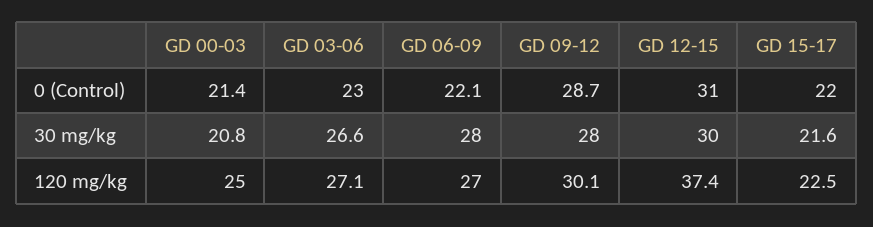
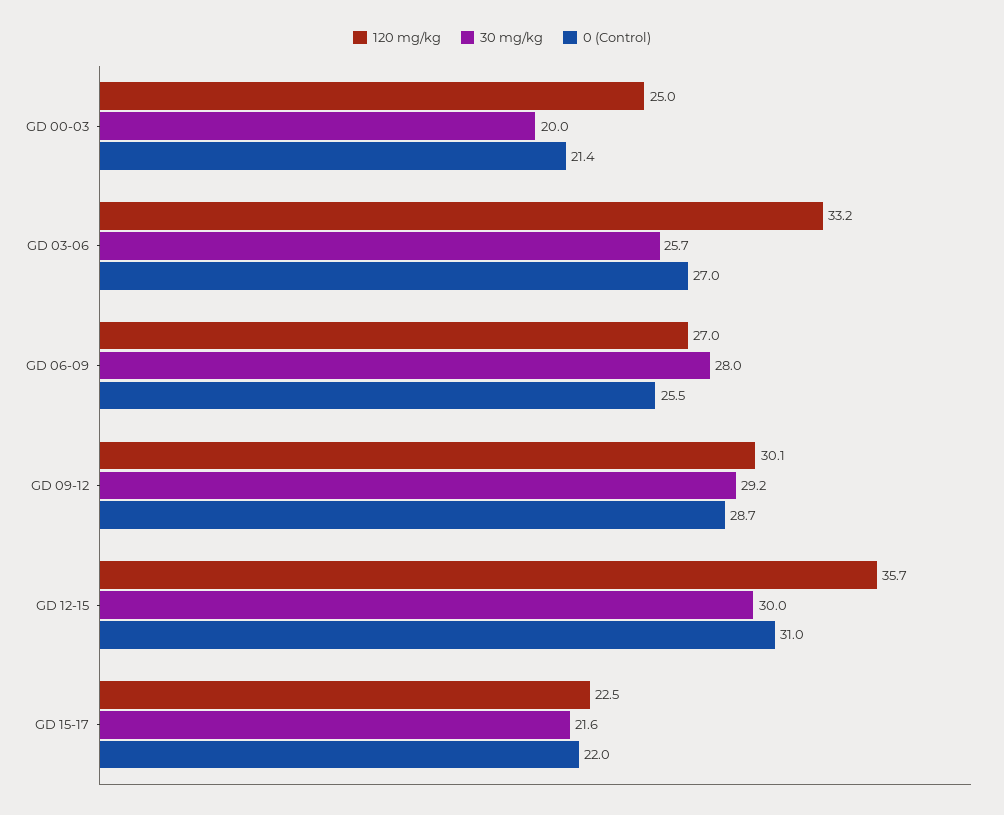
  {
    "0 (Control)": {
      "GD 00-03": 21.4,
-     "GD 03-06": 23,
+     "GD 03-06": 27,
-     "GD 06-09": 22.1,
+     "GD 06-09": 25.5,
      "GD 09-12": 28.7,
      "GD 12-15": 31,
      "GD 15-17": 22
    },
    "30 mg/kg": {
-     "GD 00-03": 20.8,
+     "GD 00-03": 20,
-     "GD 03-06": 26.6,
+     "GD 03-06": 25.7,
      "GD 06-09": 28,
-     "GD 09-12": 28,
+     "GD 09-12": 29.2,
      "GD 12-15": 30,
      "GD 15-17": 21.6
    },
    "120 mg/kg": {
      "GD 00-03": 25,
-     "GD 03-06": 27.1,
+     "GD 03-06": 33.2,
      "GD 06-09": 27,
      "GD 09-12": 30.1,
-     "GD 12-15": 37.4,
+     "GD 12-15": 35.7,
      "GD 15-17": 22.5
    }
  }

